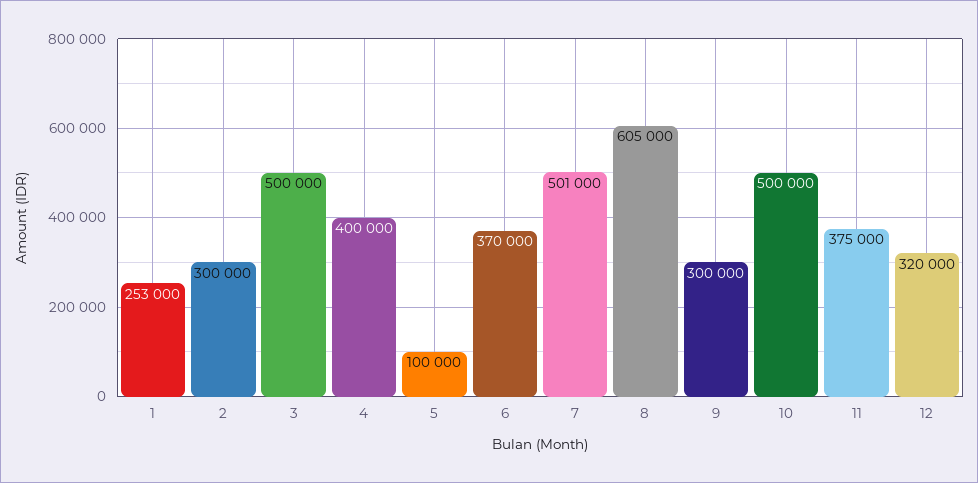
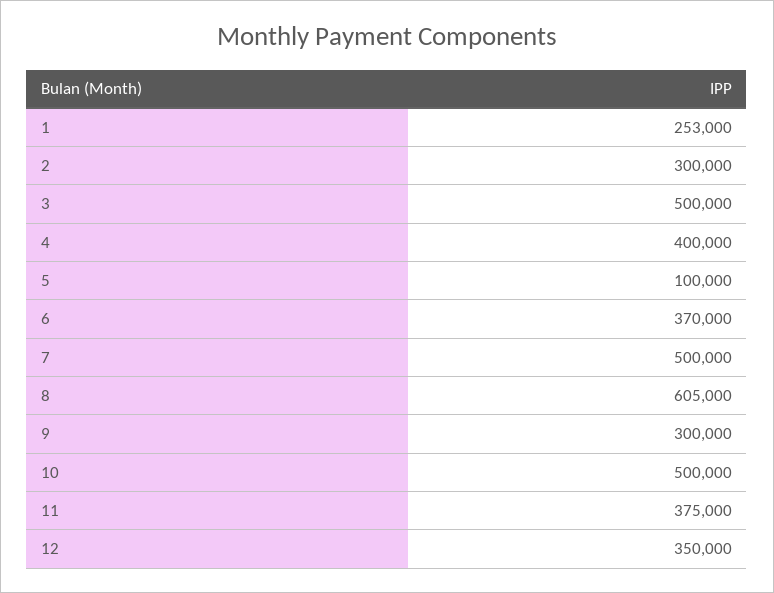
  {
    "1": 253000,
    "2": 300000,
    "3": 500000,
    "4": 400000,
    "5": 100000,
    "6": 370000,
-   "7": 501000,
+   "7": 500000,
    "8": 605000,
    "9": 300000,
    "10": 500000,
    "11": 375000,
-   "12": 320000
+   "12": 350000
  }

